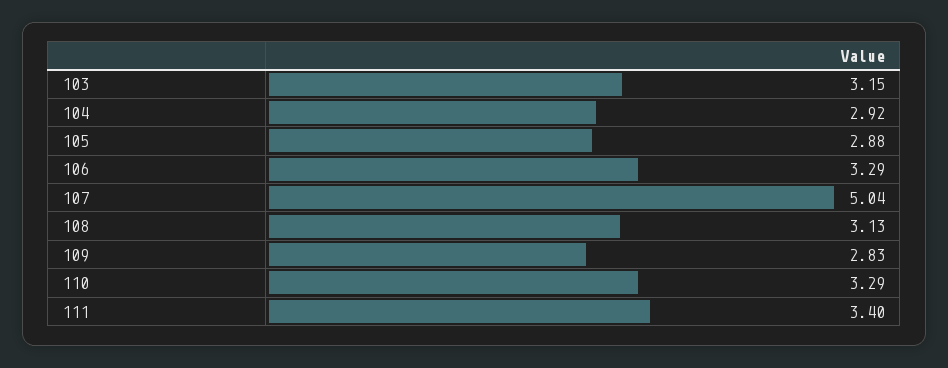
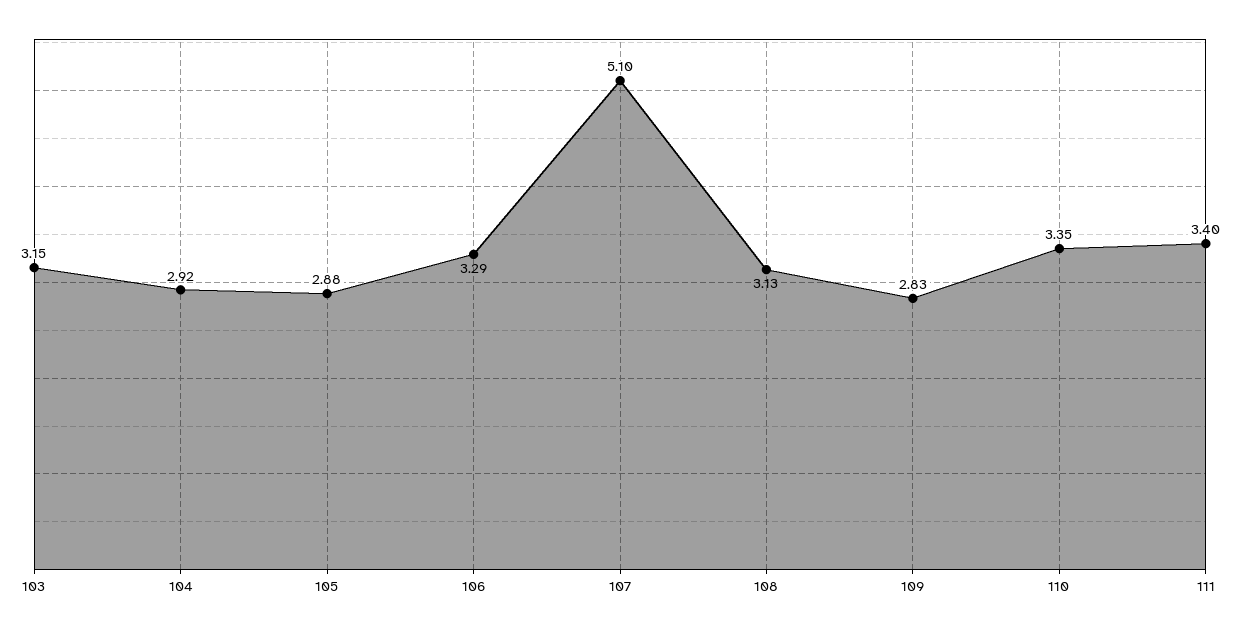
  {
    "103": 3.15,
    "104": 2.92,
    "105": 2.88,
    "106": 3.29,
-   "107": 5.04,
+   "107": 5.1,
    "108": 3.13,
    "109": 2.83,
-   "110": 3.29,
+   "110": 3.35,
    "111": 3.4
  }

